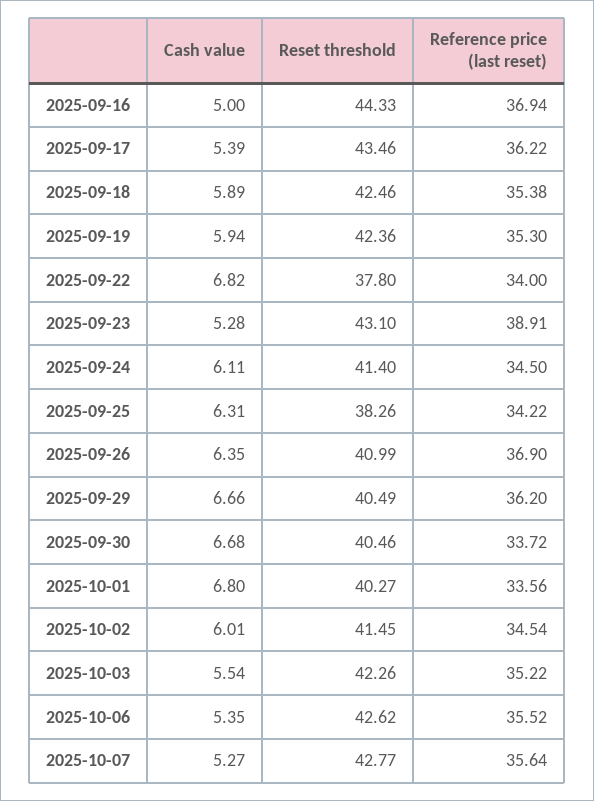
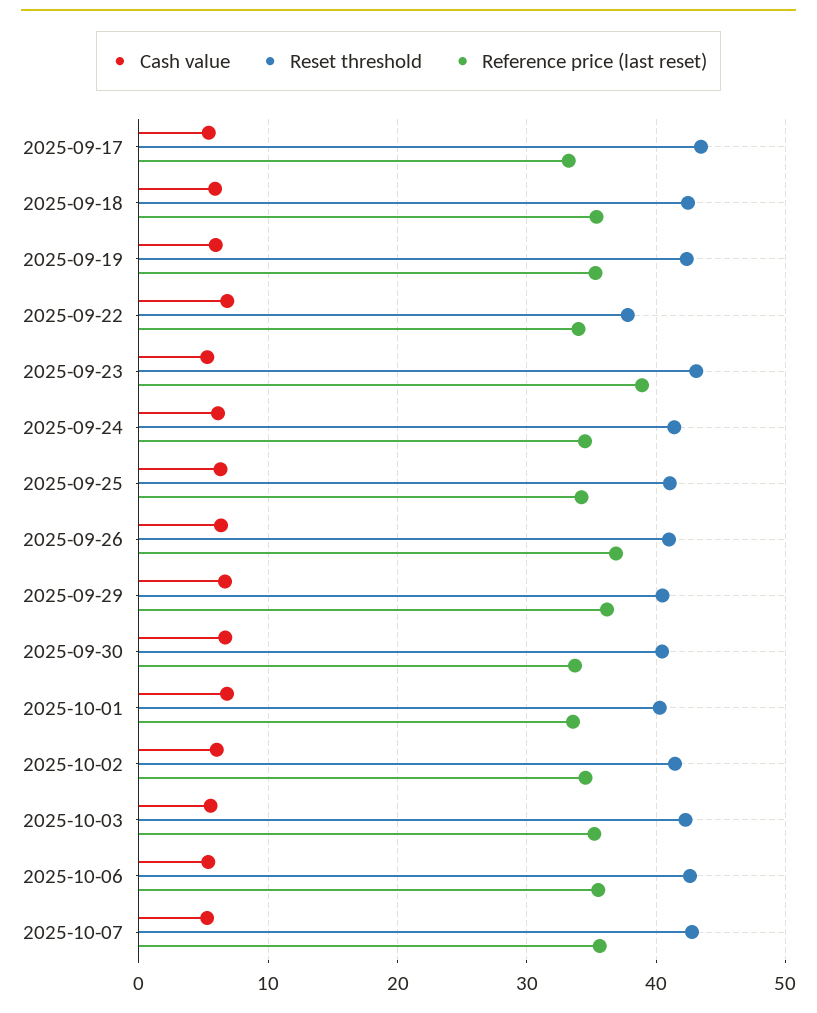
  {
    "Cash value": {
-     "2025-09-16": 5,
      "2025-09-17": 5.39,
      "2025-09-18": 5.89,
      "2025-09-19": 5.94,
      "2025-09-22": 6.82,
      "2025-09-23": 5.28,
      "2025-09-24": 6.11,
      "2025-09-25": 6.31,
      "2025-09-26": 6.35,
      "2025-09-29": 6.66,
      "2025-09-30": 6.68,
      "2025-10-01": 6.8,
      "2025-10-02": 6.01,
      "2025-10-03": 5.54,
      "2025-10-06": 5.35,
      "2025-10-07": 5.27
    },
    "Reset threshold": {
-     "2025-09-16": 44.33,
      "2025-09-17": 43.46,
      "2025-09-18": 42.46,
      "2025-09-19": 42.36,
      "2025-09-22": 37.8,
      "2025-09-23": 43.1,
      "2025-09-24": 41.4,
-     "2025-09-25": 38.26,
+     "2025-09-25": 41,
      "2025-09-26": 40.99,
      "2025-09-29": 40.49,
      "2025-09-30": 40.46,
      "2025-10-01": 40.27,
      "2025-10-02": 41.45,
      "2025-10-03": 42.26,
      "2025-10-06": 42.62,
      "2025-10-07": 42.77
    },
    "Reference price (last reset)": {
-     "2025-09-16": 36.94,
-     "2025-09-17": 36.22,
+     "2025-09-17": 33,
      "2025-09-18": 35.38,
      "2025-09-19": 35.3,
      "2025-09-22": 34,
      "2025-09-23": 38.91,
      "2025-09-24": 34.5,
      "2025-09-25": 34.22,
      "2025-09-26": 36.9,
      "2025-09-29": 36.2,
      "2025-09-30": 33.72,
      "2025-10-01": 33.56,
      "2025-10-02": 34.54,
      "2025-10-03": 35.22,
      "2025-10-06": 35.52,
      "2025-10-07": 35.64
    }
  }

